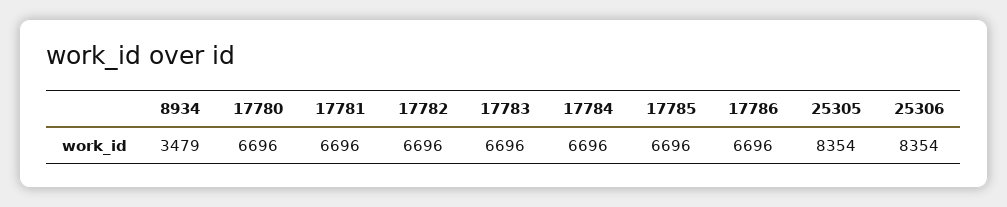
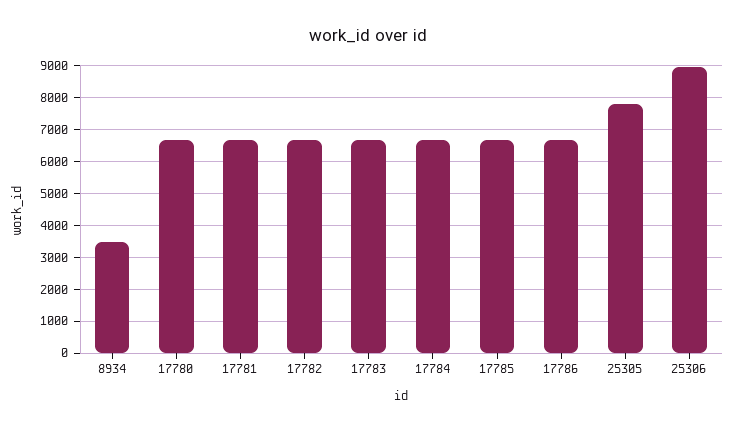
  {
    "8934": 3479,
    "17780": 6696,
    "17781": 6696,
    "17782": 6696,
    "17783": 6696,
    "17784": 6696,
    "17785": 6696,
    "17786": 6696,
-   "25305": 8354,
+   "25305": 7800,
-   "25306": 8354
+   "25306": 9000
  }

